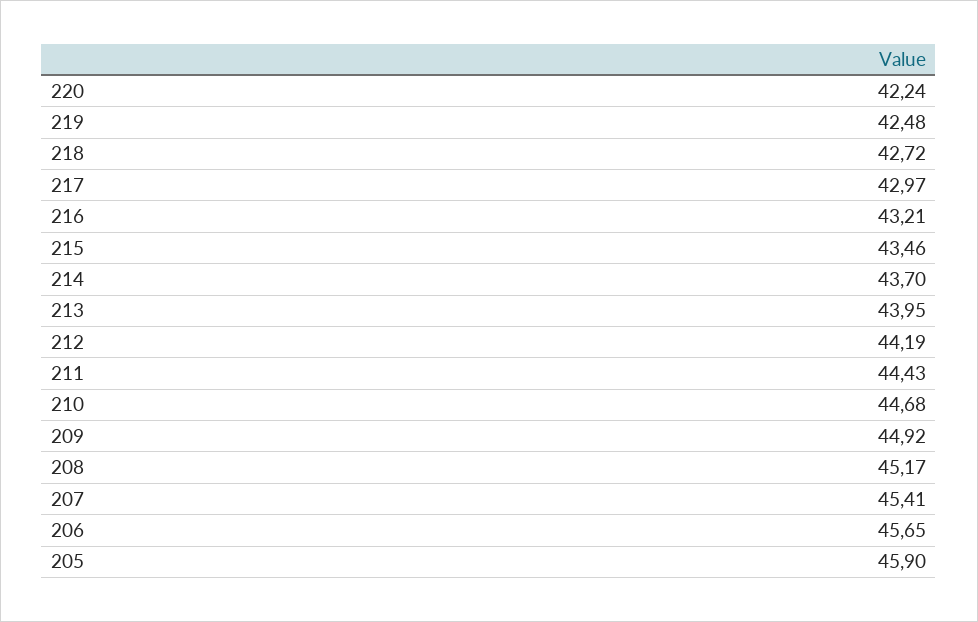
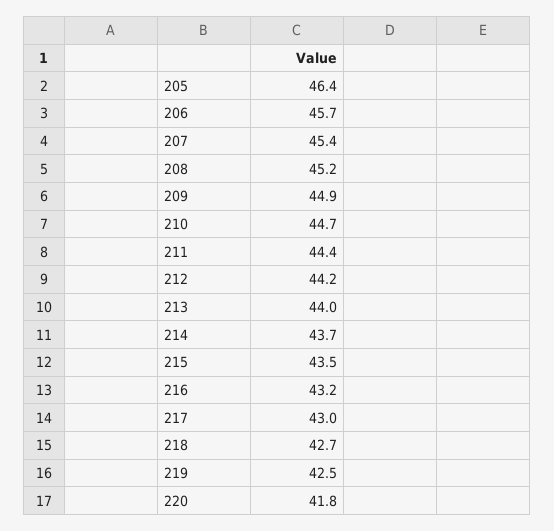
  {
-   "220": 42.24,
+   "220": 41.8,
    "219": 42.48,
    "218": 42.72,
    "217": 42.97,
    "216": 43.21,
    "215": 43.46,
    "214": 43.7,
    "213": 43.95,
    "212": 44.19,
    "211": 44.43,
    "210": 44.68,
    "209": 44.92,
    "208": 45.17,
    "207": 45.41,
    "206": 45.65,
-   "205": 45.9
+   "205": 46.4
  }

